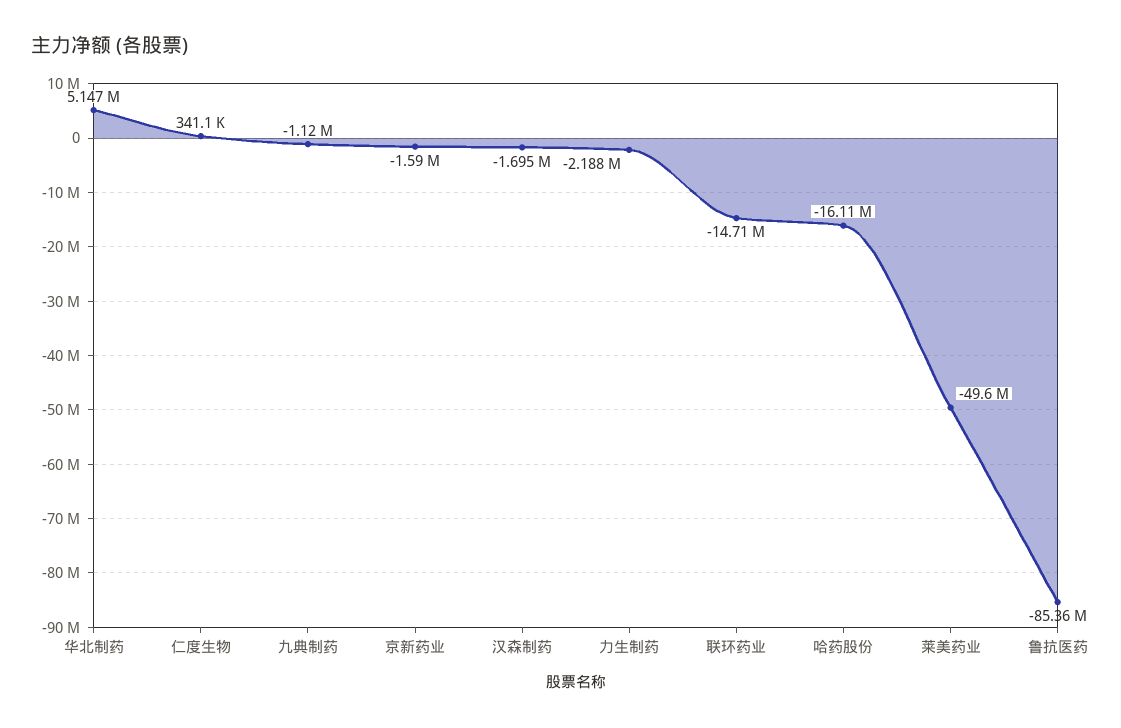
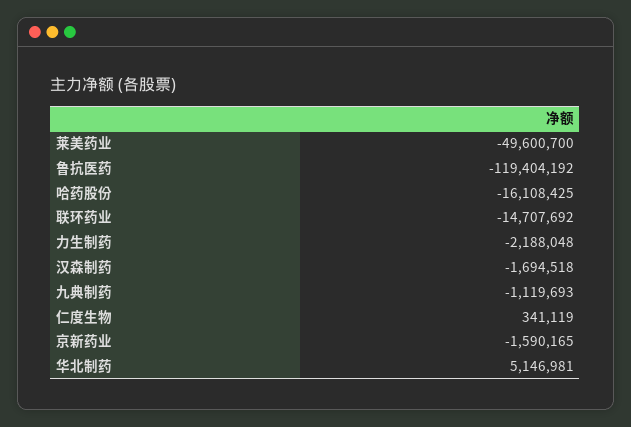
  {
    "华北制药": 5146981,
    "仁度生物": 341119,
    "九典制药": -1119693,
    "京新药业": -1590165,
    "汉森制药": -1694518,
    "力生制药": -2188048,
    "联环药业": -14707692,
    "哈药股份": -16108425,
    "莱美药业": -49600700,
-   "鲁抗医药": -85360000
+   "鲁抗医药": -119404192
  }

